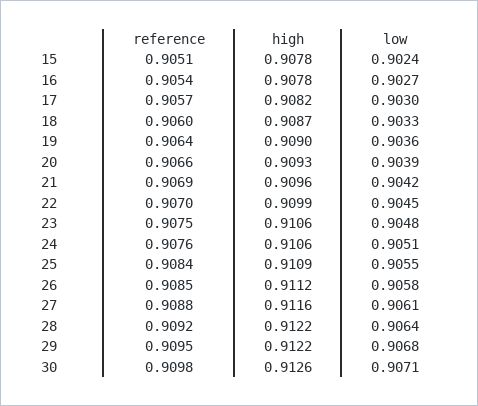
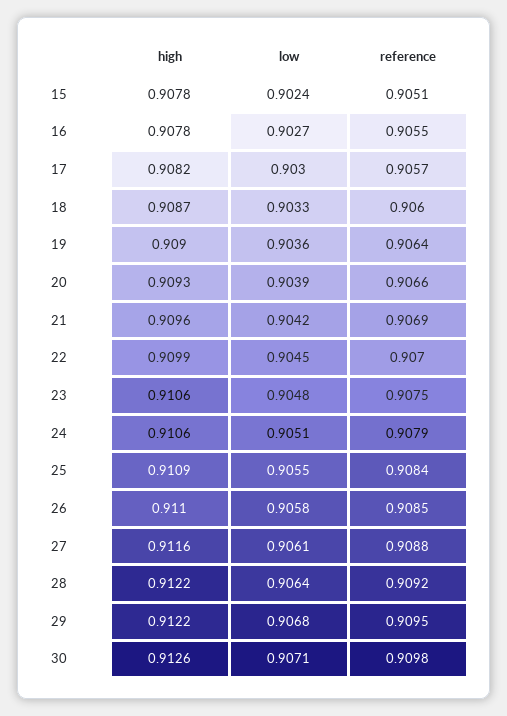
  {
    "reference": {
      "15": 0.9051,
-     "16": 0.9054,
+     "16": 0.9055,
      "17": 0.9057,
      "18": 0.906,
      "19": 0.9064,
      "20": 0.9066,
      "21": 0.9069,
      "22": 0.907,
      "23": 0.9075,
-     "24": 0.9076,
+     "24": 0.9079,
      "25": 0.9084,
      "26": 0.9085,
      "27": 0.9088,
      "28": 0.9092,
      "29": 0.9095,
      "30": 0.9098
    },
    "high": {
      "15": 0.9078,
      "16": 0.9078,
      "17": 0.9082,
      "18": 0.9087,
      "19": 0.909,
      "20": 0.9093,
      "21": 0.9096,
      "22": 0.9099,
      "23": 0.9106,
      "24": 0.9106,
      "25": 0.9109,
-     "26": 0.9112,
+     "26": 0.911,
      "27": 0.9116,
      "28": 0.9122,
      "29": 0.9122,
      "30": 0.9126
    },
    "low": {
      "15": 0.9024,
      "16": 0.9027,
      "17": 0.903,
      "18": 0.9033,
      "19": 0.9036,
      "20": 0.9039,
      "21": 0.9042,
      "22": 0.9045,
      "23": 0.9048,
      "24": 0.9051,
      "25": 0.9055,
      "26": 0.9058,
      "27": 0.9061,
      "28": 0.9064,
      "29": 0.9068,
      "30": 0.9071
    }
  }

